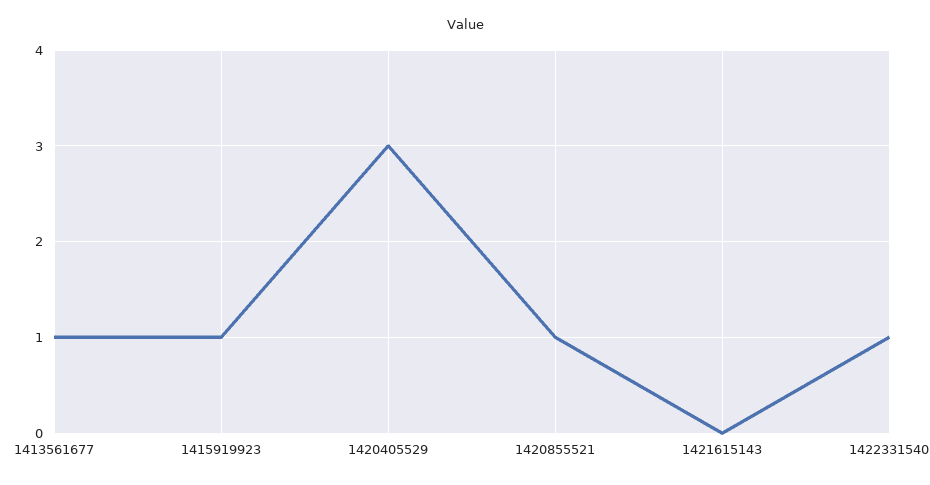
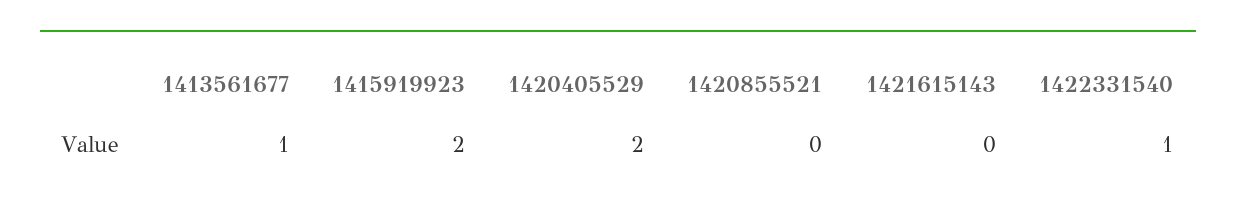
  {
    "1413561677": 1,
-   "1415919923": 1,
+   "1415919923": 2,
-   "1420405529": 3,
+   "1420405529": 2,
-   "1420855521": 1,
+   "1420855521": 0,
    "1421615143": 0,
    "1422331540": 1
  }

